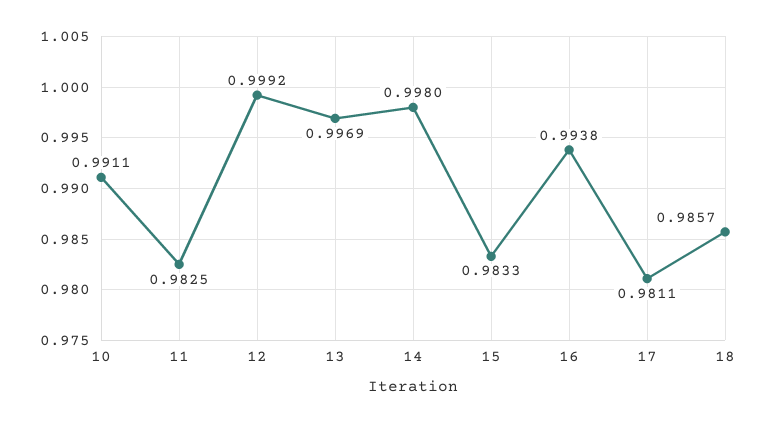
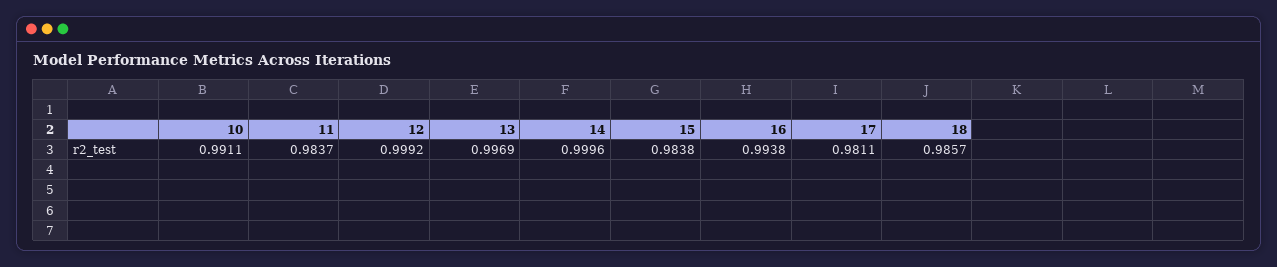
  {
    "10": 0.9911,
-   "11": 0.9825,
+   "11": 0.9837,
    "12": 0.9992,
    "13": 0.9969,
-   "14": 0.998,
+   "14": 0.9996,
-   "15": 0.9833,
+   "15": 0.9838,
    "16": 0.9938,
    "17": 0.9811,
    "18": 0.9857
  }

